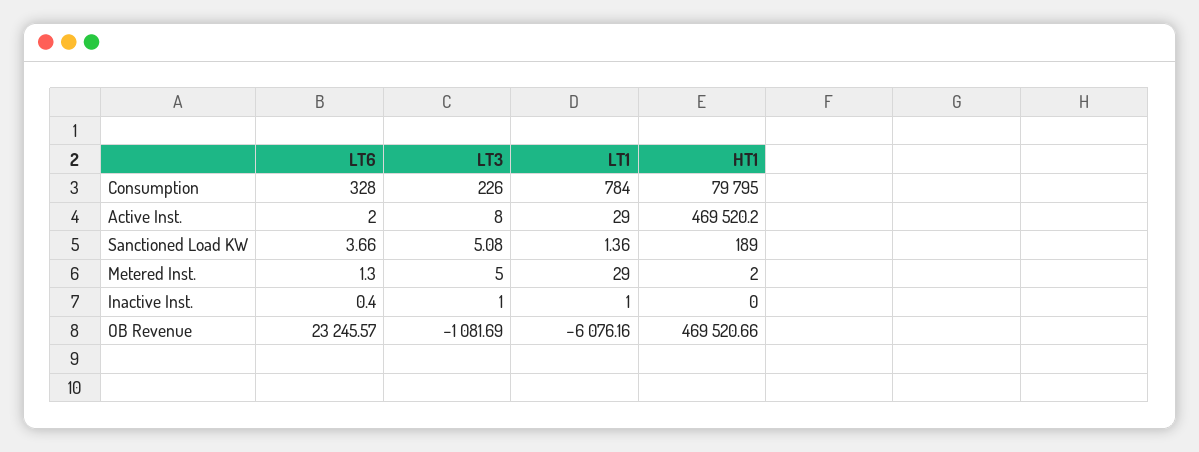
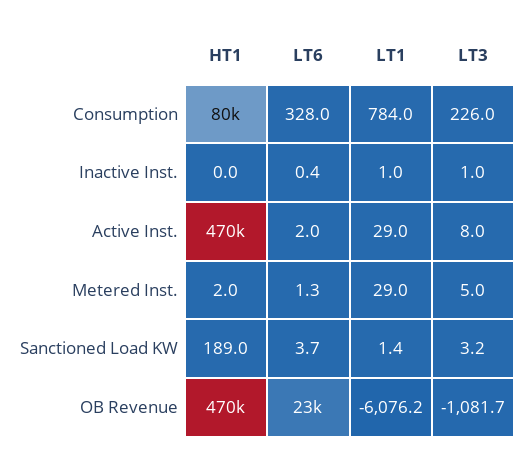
  {
    "LT6": {
      "Consumption": 328,
      "Active Inst.": 2,
      "Sanctioned Load KW": 3.66,
      "Metered Inst.": 1.3,
      "Inactive Inst.": 0.4,
      "OB Revenue": 23245.57
    },
    "LT3": {
      "Consumption": 226,
      "Active Inst.": 8,
-     "Sanctioned Load KW": 5.08,
+     "Sanctioned Load KW": 3.2,
      "Metered Inst.": 5,
      "Inactive Inst.": 1,
      "OB Revenue": -1081.69
    },
    "LT1": {
      "Consumption": 784,
      "Active Inst.": 29,
      "Sanctioned Load KW": 1.36,
      "Metered Inst.": 29,
      "Inactive Inst.": 1,
      "OB Revenue": -6076.16
    },
    "HT1": {
      "Consumption": 79795,
      "Active Inst.": 469520.2,
      "Sanctioned Load KW": 189,
      "Metered Inst.": 2,
      "Inactive Inst.": 0,
      "OB Revenue": 469520.66
    }
  }

